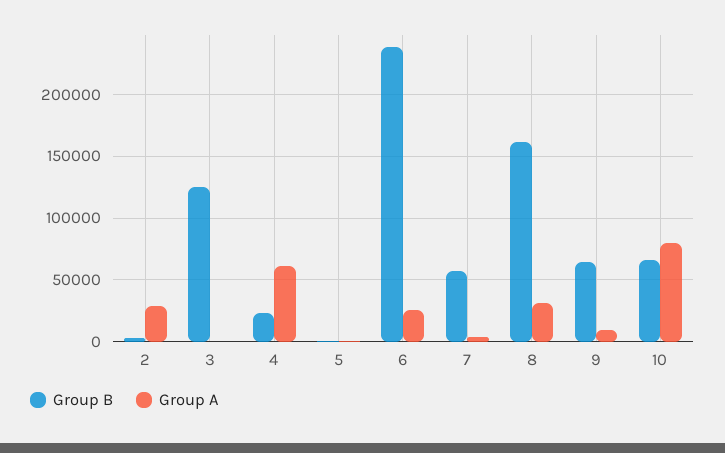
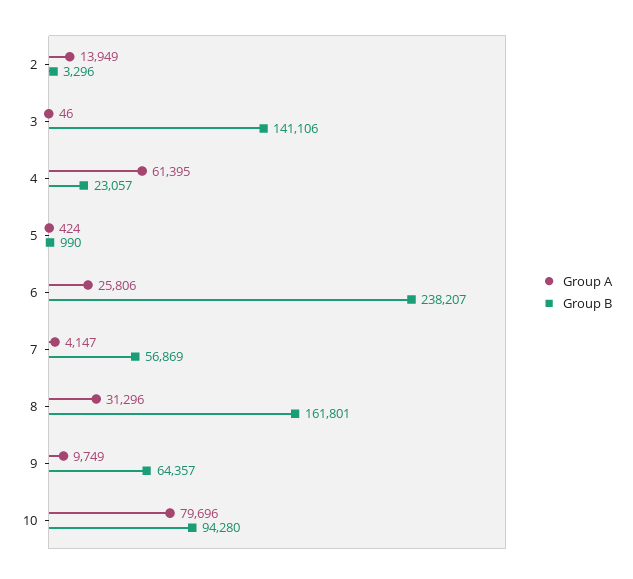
  {
    "Group B": {
      "2": 3296,
-     "3": 125000,
+     "3": 141106,
      "4": 23057,
      "5": 990,
      "6": 238207,
      "7": 56869,
      "8": 161801,
      "9": 64357,
-     "10": 65000
+     "10": 94280
    },
    "Group A": {
-     "2": 30000,
+     "2": 13949,
      "3": 46,
      "4": 61395,
      "5": 424,
      "6": 25806,
      "7": 4147,
      "8": 31296,
      "9": 9749,
      "10": 79696
    }
  }

